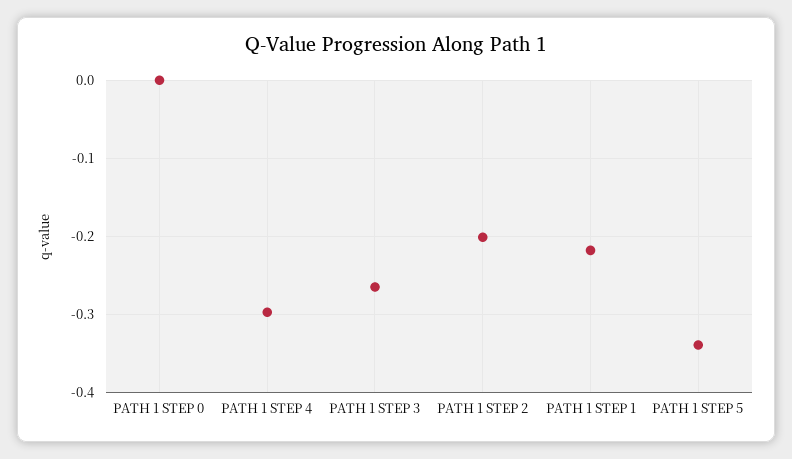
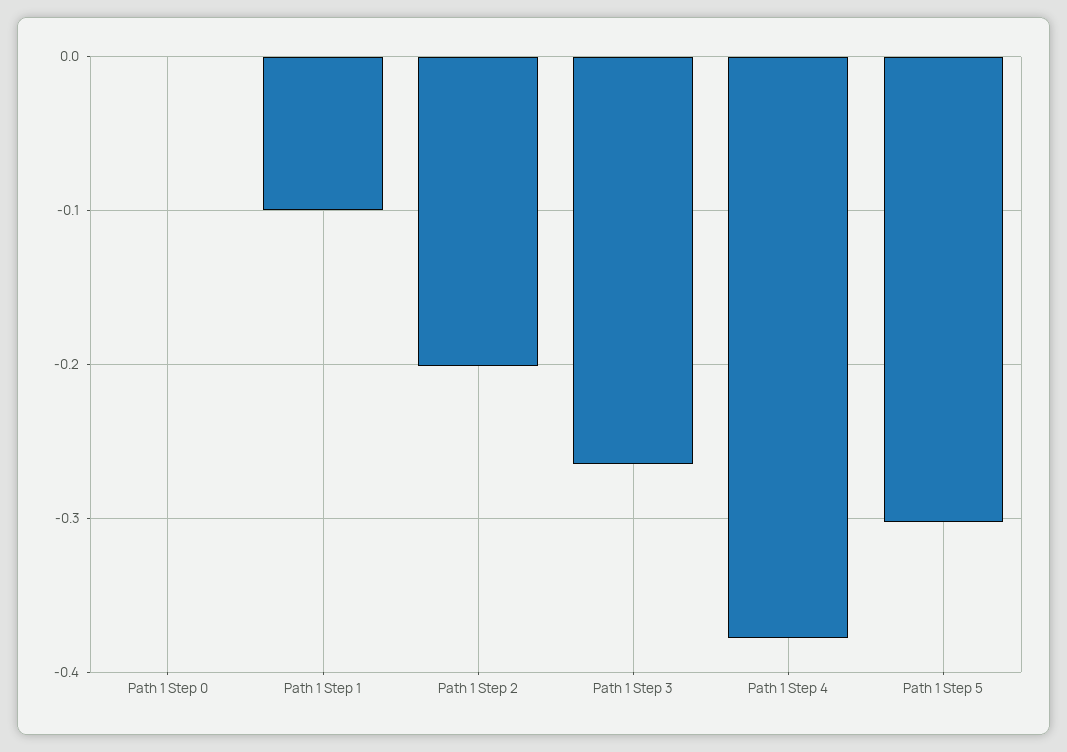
  {
    "PATH 1 STEP 0": 0,
-   "PATH 1 STEP 4": -0.3,
+   "PATH 1 STEP 4": -0.38,
    "PATH 1 STEP 3": -0.26,
    "PATH 1 STEP 2": -0.2,
-   "PATH 1 STEP 1": -0.22,
+   "PATH 1 STEP 1": -0.1,
-   "PATH 1 STEP 5": -0.34
+   "PATH 1 STEP 5": -0.3
  }

